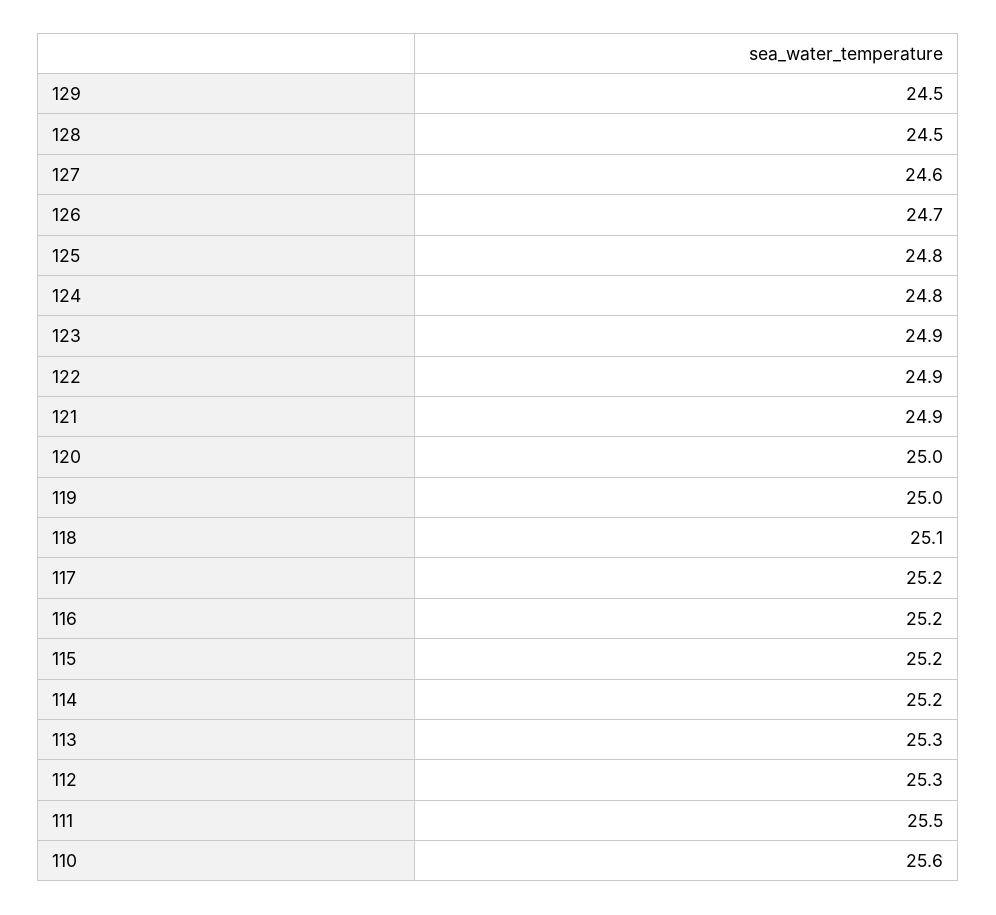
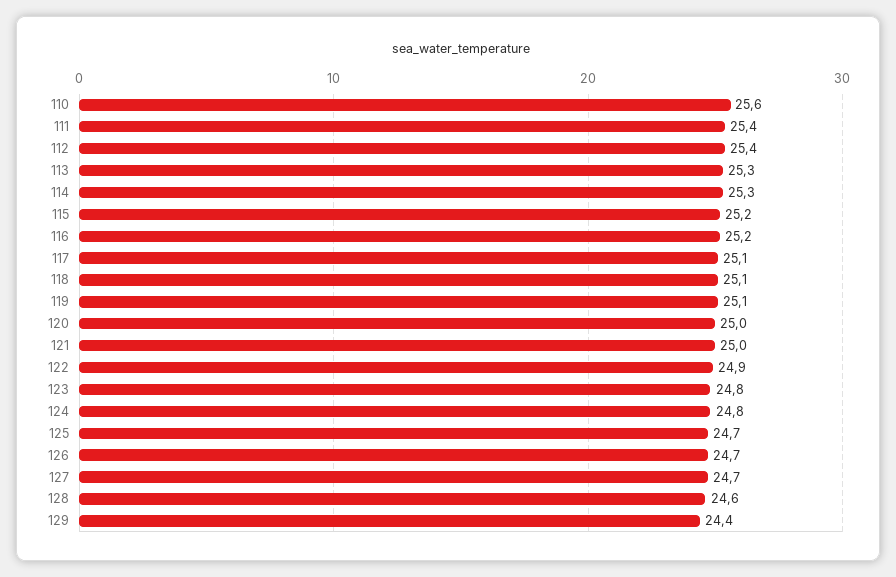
  {
-   "129": 24.5,
+   "129": 24.4,
-   "128": 24.5,
+   "128": 24.6,
-   "127": 24.6,
+   "127": 24.7,
    "126": 24.7,
-   "125": 24.8,
+   "125": 24.7,
    "124": 24.8,
-   "123": 24.9,
+   "123": 24.8,
    "122": 24.9,
-   "121": 24.9,
+   "121": 25,
    "120": 25,
-   "119": 25,
+   "119": 25.1,
    "118": 25.1,
-   "117": 25.2,
+   "117": 25.1,
    "116": 25.2,
    "115": 25.2,
-   "114": 25.2,
+   "114": 25.3,
    "113": 25.3,
-   "112": 25.3,
+   "112": 25.4,
-   "111": 25.5,
+   "111": 25.4,
    "110": 25.6
  }

